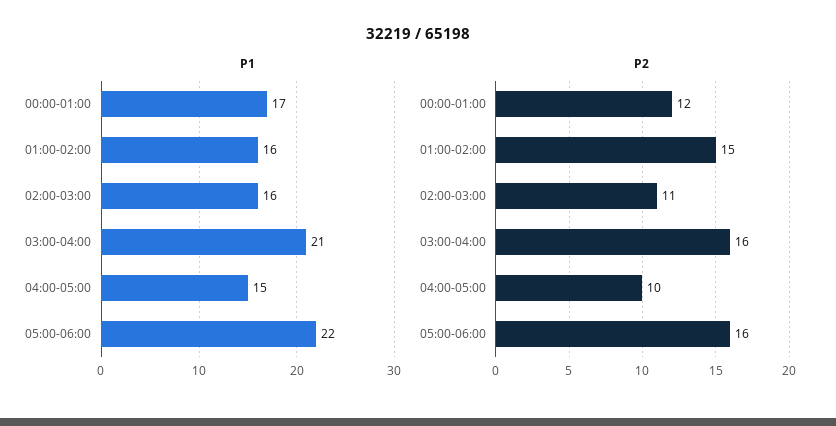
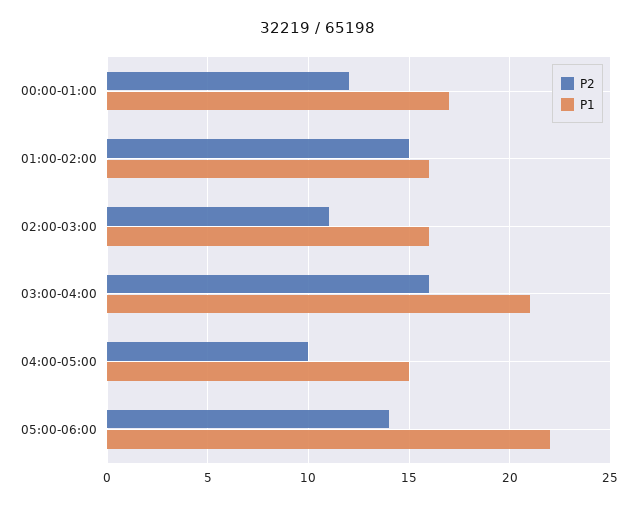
  {
    "P1": {
      "00:00-01:00": 17,
      "01:00-02:00": 16,
      "02:00-03:00": 16,
      "03:00-04:00": 21,
      "04:00-05:00": 15,
      "05:00-06:00": 22
    },
    "P2": {
      "00:00-01:00": 12,
      "01:00-02:00": 15,
      "02:00-03:00": 11,
      "03:00-04:00": 16,
      "04:00-05:00": 10,
-     "05:00-06:00": 16
+     "05:00-06:00": 14
    }
  }

